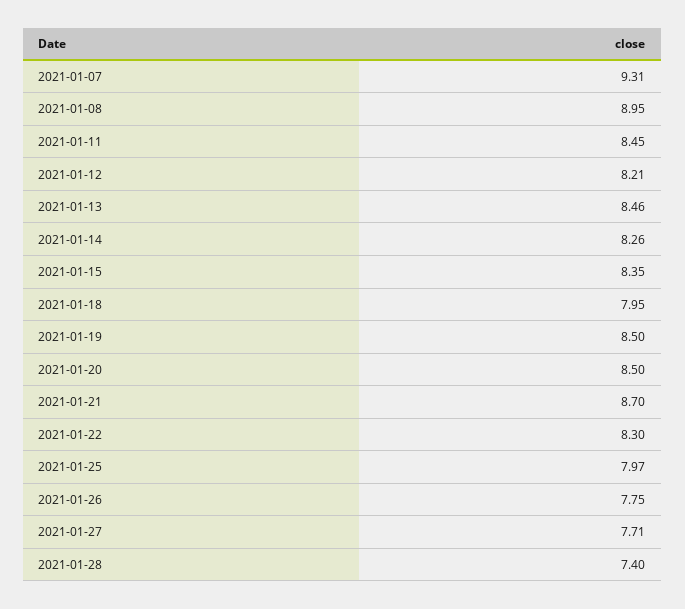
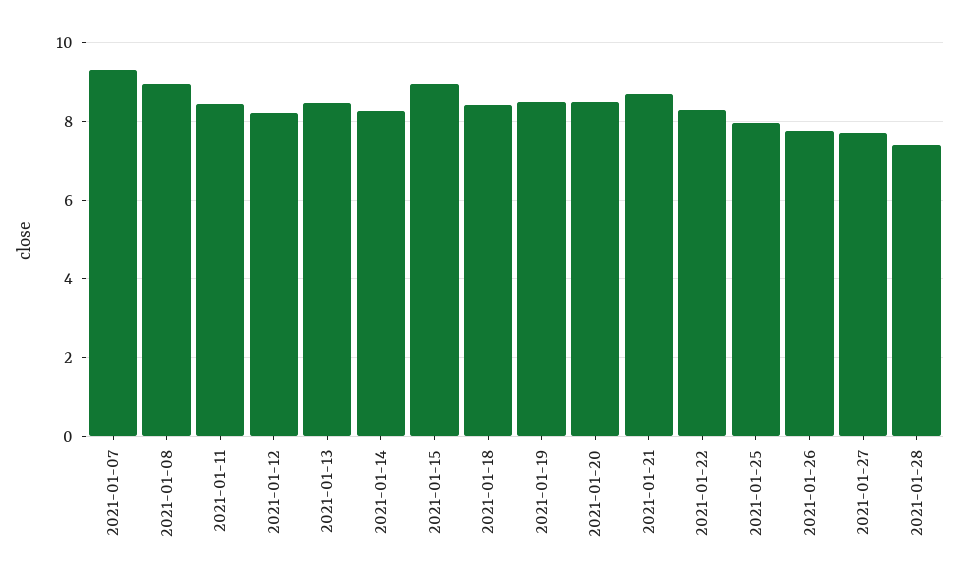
  {
    "2021-01-07": 9.31,
    "2021-01-08": 8.95,
    "2021-01-11": 8.45,
    "2021-01-12": 8.21,
    "2021-01-13": 8.46,
    "2021-01-14": 8.26,
-   "2021-01-15": 8.35,
+   "2021-01-15": 9,
-   "2021-01-18": 7.95,
+   "2021-01-18": 8.4,
    "2021-01-19": 8.5,
    "2021-01-20": 8.5,
    "2021-01-21": 8.7,
    "2021-01-22": 8.3,
    "2021-01-25": 7.97,
    "2021-01-26": 7.75,
    "2021-01-27": 7.71,
    "2021-01-28": 7.4
  }

